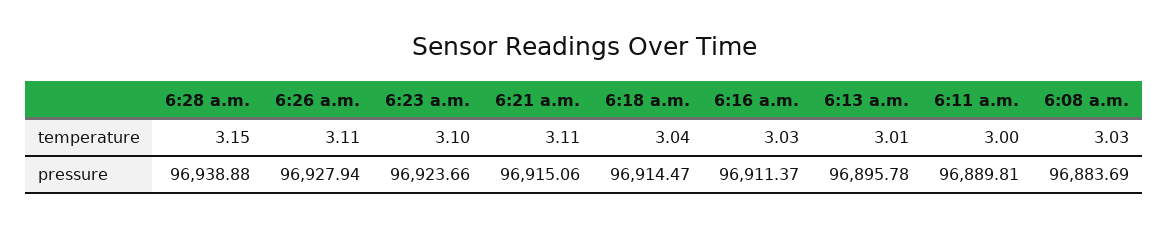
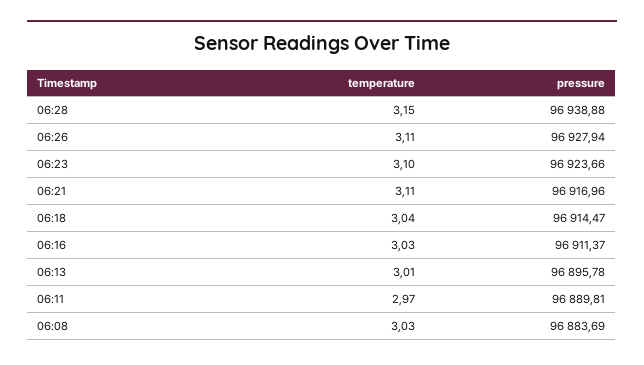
  {
    "6:28 a.m.": {
      "temperature": 3.15,
      "pressure": 96938.88
    },
    "6:26 a.m.": {
      "temperature": 3.11,
      "pressure": 96927.94
    },
    "6:23 a.m.": {
      "temperature": 3.1,
      "pressure": 96923.66
    },
    "6:21 a.m.": {
      "temperature": 3.11,
-     "pressure": 96915.06
+     "pressure": 96916.96
    },
    "6:18 a.m.": {
      "temperature": 3.04,
      "pressure": 96914.47
    },
    "6:16 a.m.": {
      "temperature": 3.03,
      "pressure": 96911.37
    },
    "6:13 a.m.": {
      "temperature": 3.01,
      "pressure": 96895.78
    },
    "6:11 a.m.": {
-     "temperature": 3,
+     "temperature": 2.97,
      "pressure": 96889.81
    },
    "6:08 a.m.": {
      "temperature": 3.03,
      "pressure": 96883.69
    }
  }

